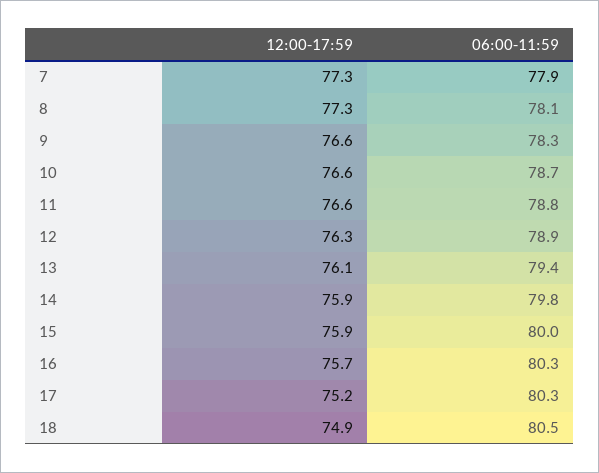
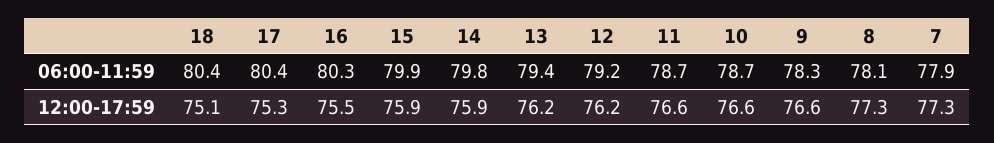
  {
    "12:00-17:59": {
      "7": 77.3,
      "8": 77.3,
      "9": 76.6,
      "10": 76.6,
      "11": 76.6,
-     "12": 76.3,
+     "12": 76.2,
-     "13": 76.1,
+     "13": 76.2,
      "14": 75.9,
      "15": 75.9,
-     "16": 75.7,
+     "16": 75.5,
-     "17": 75.2,
+     "17": 75.3,
-     "18": 74.9
+     "18": 75.1
    },
    "06:00-11:59": {
      "7": 77.9,
      "8": 78.1,
      "9": 78.3,
      "10": 78.7,
-     "11": 78.8,
+     "11": 78.7,
-     "12": 78.9,
+     "12": 79.2,
      "13": 79.4,
      "14": 79.8,
-     "15": 80,
+     "15": 79.9,
      "16": 80.3,
-     "17": 80.3,
+     "17": 80.4,
-     "18": 80.5
+     "18": 80.4
    }
  }

